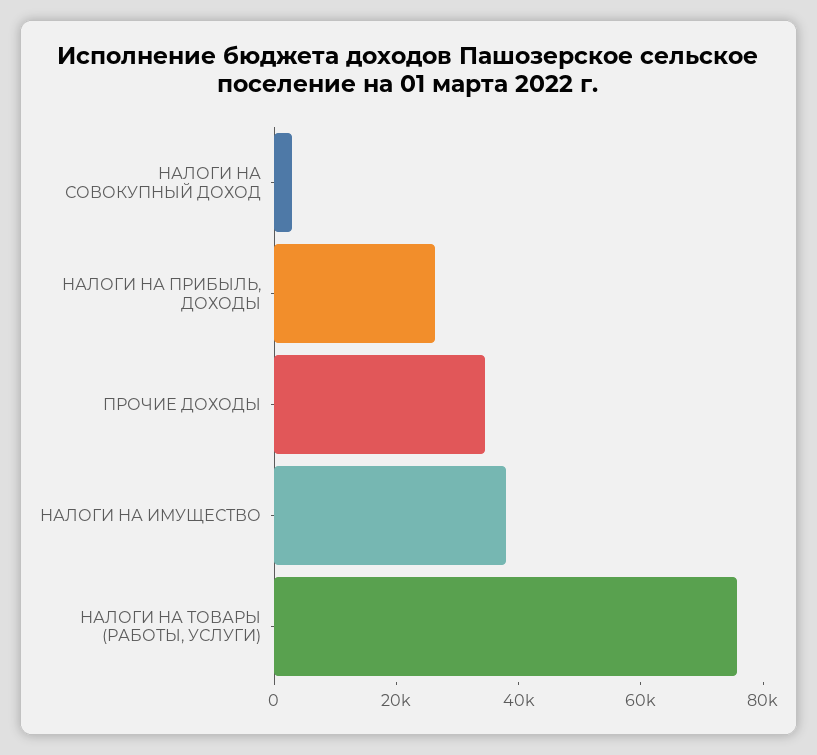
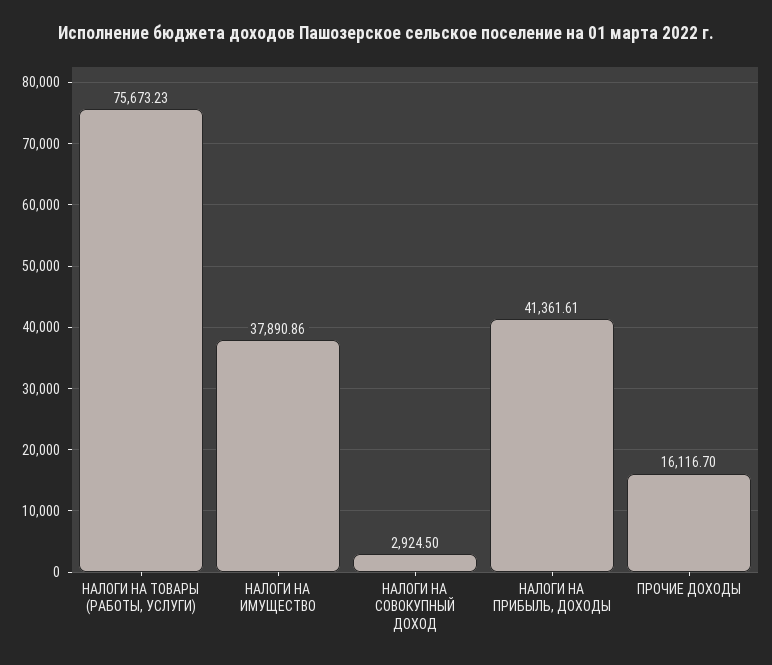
  {
    "НАЛОГИ НА СОВОКУПНЫЙ ДОХОД": 2924.5,
-   "НАЛОГИ НА ПРИБЫЛЬ, ДОХОДЫ": 25000,
+   "НАЛОГИ НА ПРИБЫЛЬ, ДОХОДЫ": 41361.61,
-   "ПРОЧИЕ ДОХОДЫ": 35000,
+   "ПРОЧИЕ ДОХОДЫ": 16116.7,
    "НАЛОГИ НА ИМУЩЕСТВО": 37890.86,
    "НАЛОГИ НА ТОВАРЫ (РАБОТЫ, УСЛУГИ)": 75673.23
  }

